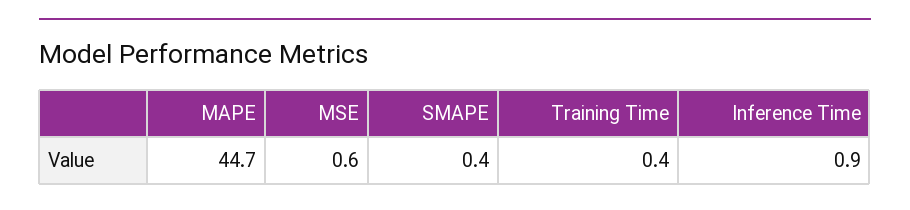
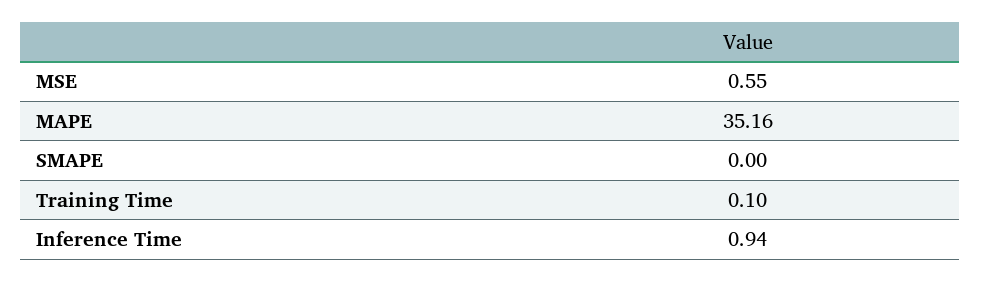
  {
-   "MAPE": 44.7,
+   "MAPE": 35.16,
    "MSE": 0.55,
-   "SMAPE": 0.4,
+   "SMAPE": 0,
-   "Training Time": 0.4,
+   "Training Time": 0.1,
    "Inference Time": 0.94
  }

